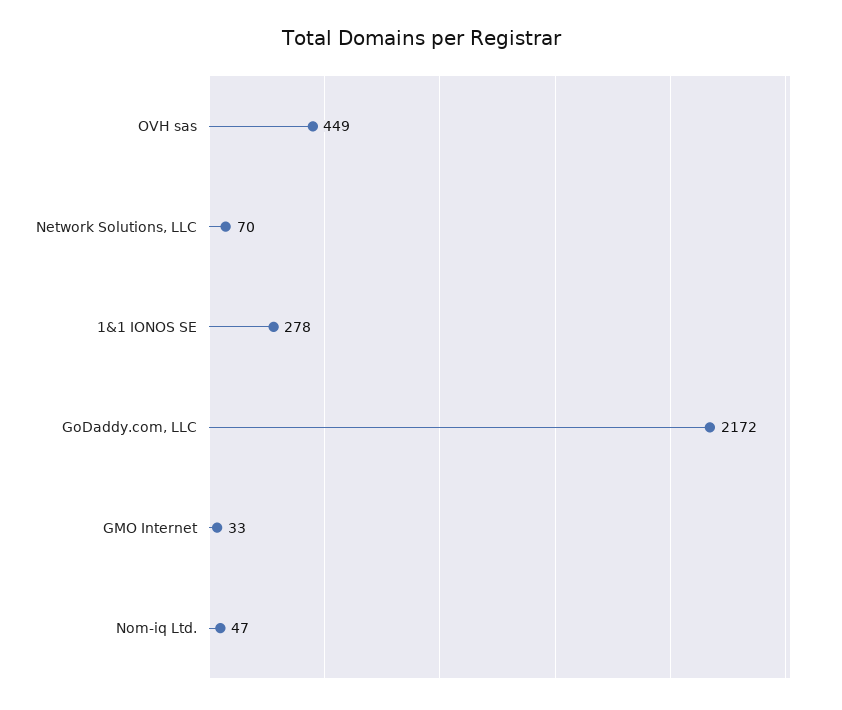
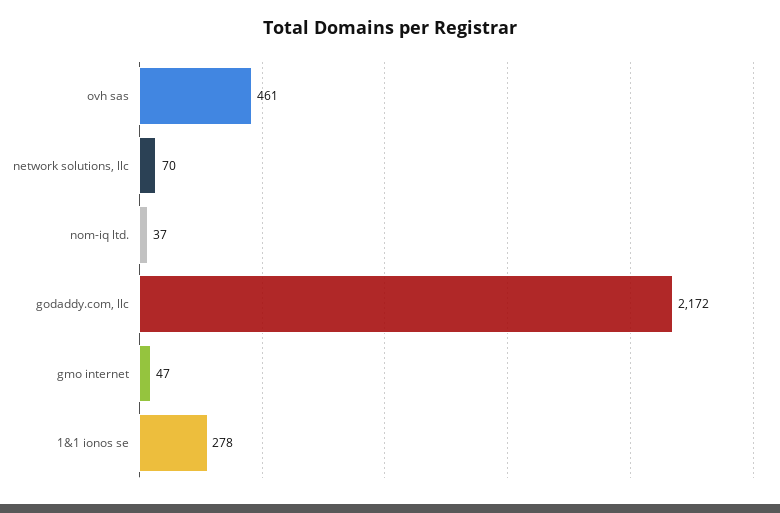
  {
-   "OVH sas": 449,
+   "OVH sas": 461,
    "Network Solutions, LLC": 70,
    "1&1 IONOS SE": 278,
    "GoDaddy.com, LLC": 2172,
-   "GMO Internet": 33,
+   "GMO Internet": 47,
-   "Nom-iq Ltd.": 47
+   "Nom-iq Ltd.": 37
  }

